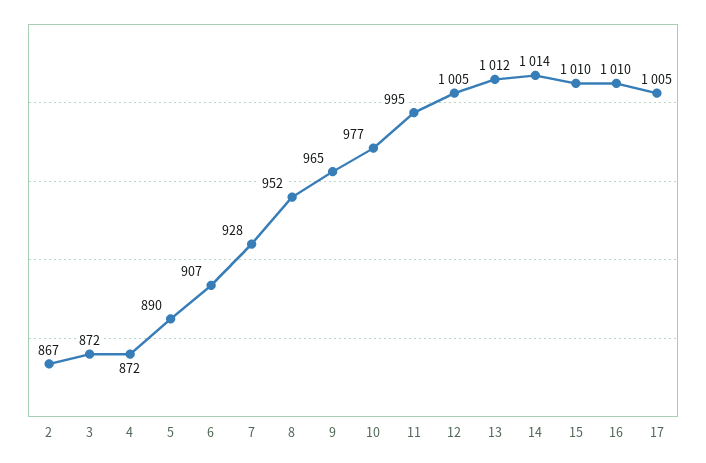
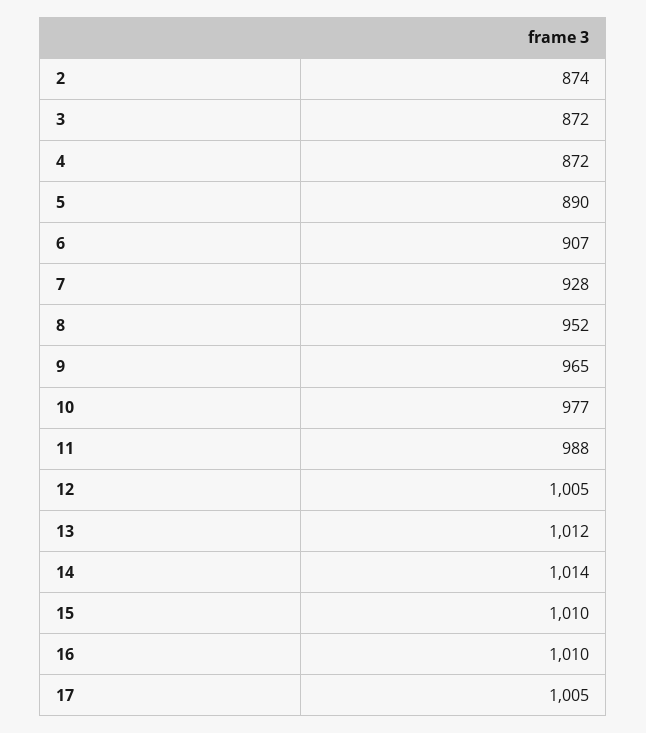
  {
-   "2": 867,
+   "2": 874,
    "3": 872,
    "4": 872,
    "5": 890,
    "6": 907,
    "7": 928,
    "8": 952,
    "9": 965,
    "10": 977,
-   "11": 995,
+   "11": 988,
    "12": 1005,
    "13": 1012,
    "14": 1014,
    "15": 1010,
    "16": 1010,
    "17": 1005
  }

